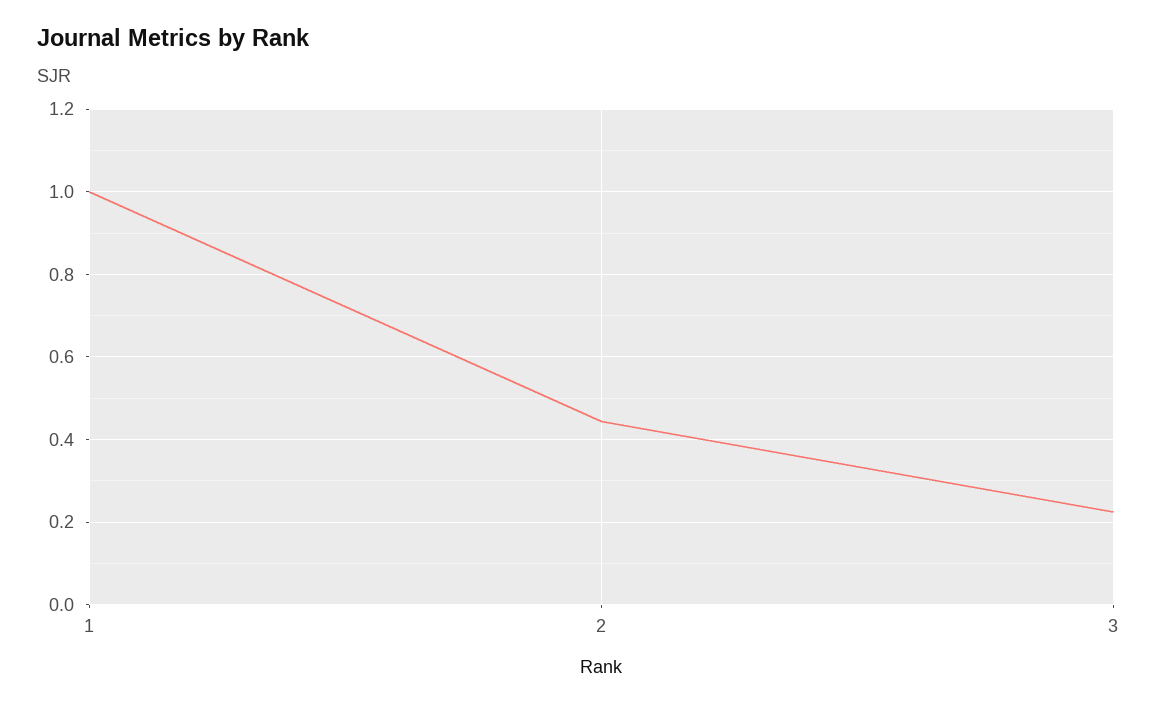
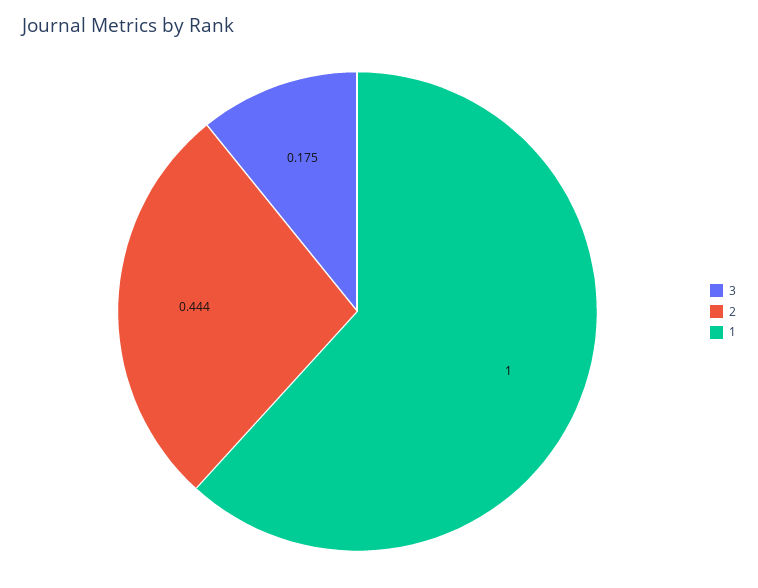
  {
    "1": 1,
    "2": 0.444,
-   "3": 0.22
+   "3": 0.175
  }

